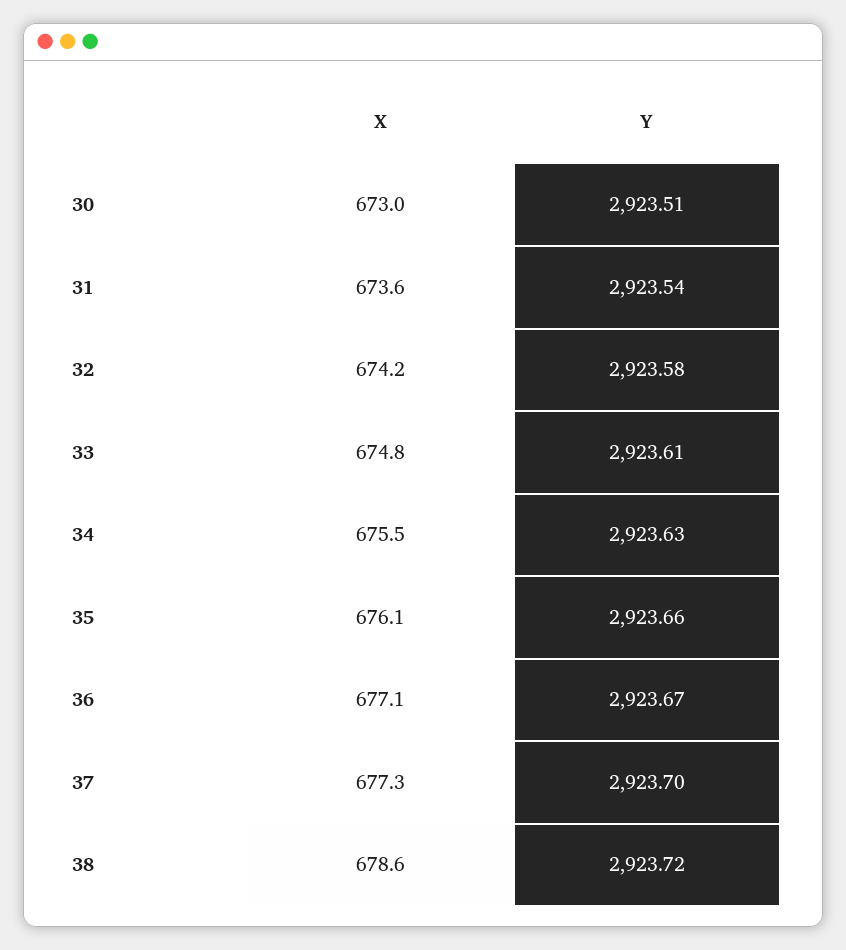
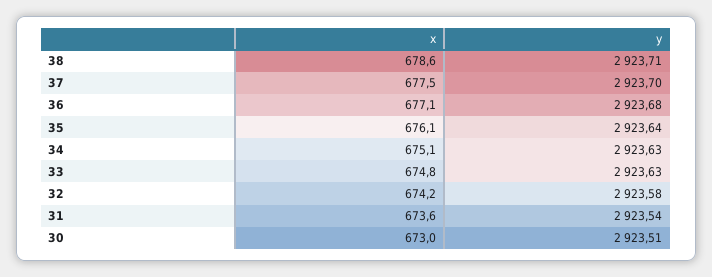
  {
    "X": {
      "30": 673,
      "31": 673.6,
      "32": 674.2,
      "33": 674.8,
-     "34": 675.5,
+     "34": 675.1,
      "35": 676.1,
      "36": 677.1,
-     "37": 677.3,
+     "37": 677.5,
      "38": 678.6
    },
    "Y": {
      "30": 2923.51,
      "31": 2923.54,
      "32": 2923.58,
-     "33": 2923.61,
+     "33": 2923.63,
      "34": 2923.63,
-     "35": 2923.66,
+     "35": 2923.64,
-     "36": 2923.67,
+     "36": 2923.68,
      "37": 2923.7,
-     "38": 2923.72
+     "38": 2923.71
    }
  }

